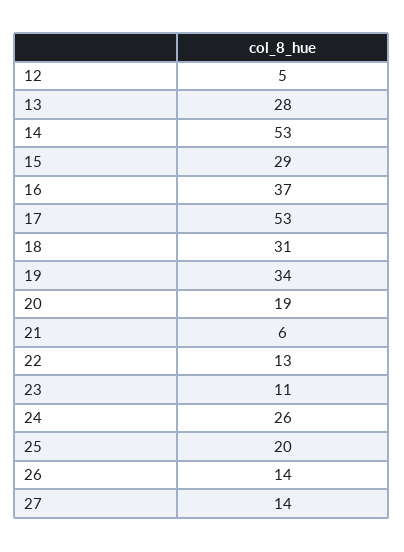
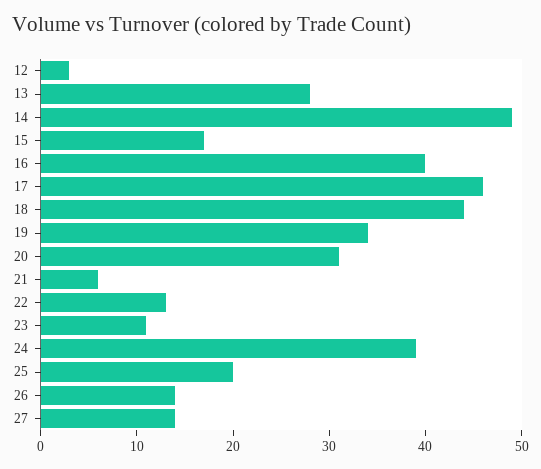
  {
-   "12": 5,
+   "12": 3,
    "13": 28,
-   "14": 53,
+   "14": 49,
-   "15": 29,
+   "15": 17,
-   "16": 37,
+   "16": 40,
-   "17": 53,
+   "17": 46,
-   "18": 31,
+   "18": 44,
    "19": 34,
-   "20": 19,
+   "20": 31,
    "21": 6,
    "22": 13,
    "23": 11,
-   "24": 26,
+   "24": 39,
    "25": 20,
    "26": 14,
    "27": 14
  }

